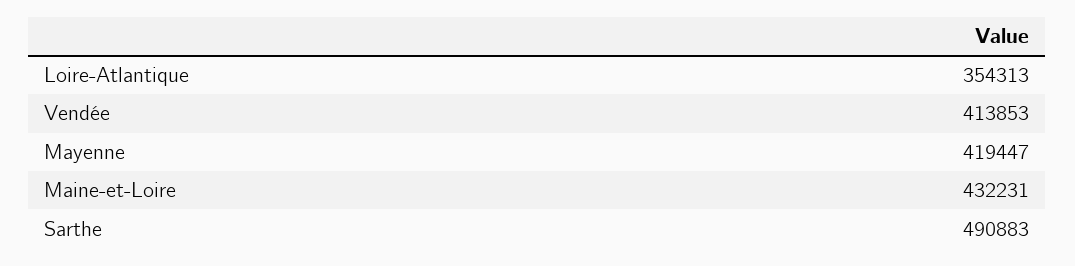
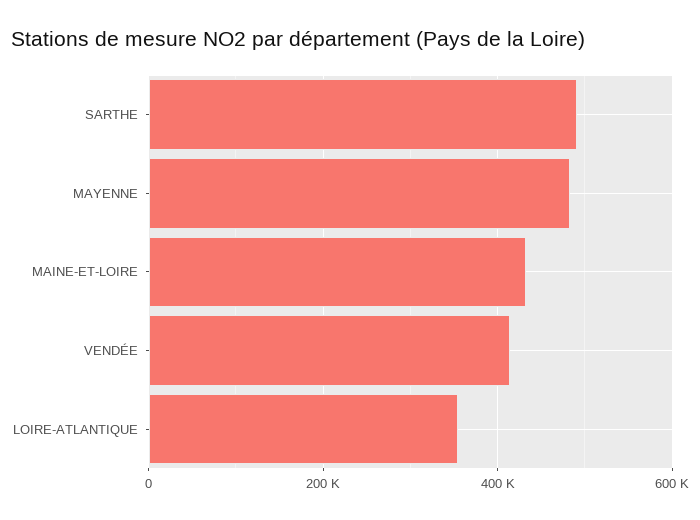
  {
    "Loire-Atlantique": 354313,
    "Vendée": 413853,
-   "Mayenne": 419447,
+   "Mayenne": 480000,
    "Maine-et-Loire": 432231,
    "Sarthe": 490883
  }

